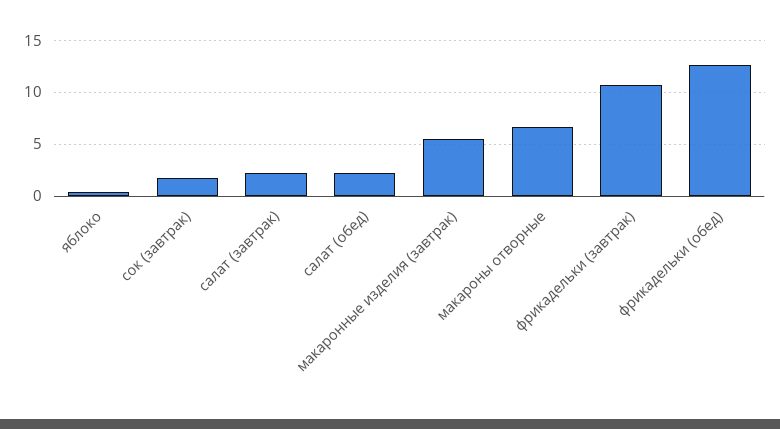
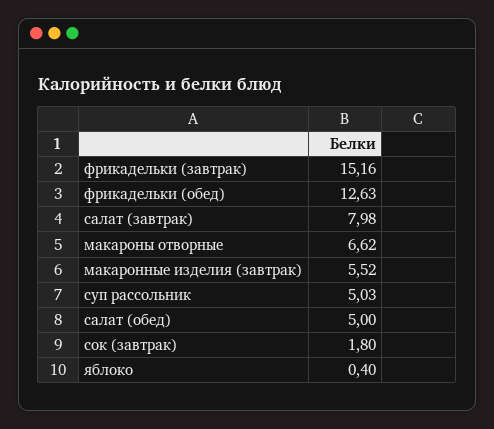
  {
    "яблоко": 0.4,
    "сок (завтрак)": 1.8,
-   "салат (завтрак)": 2,
+   "салат (завтрак)": 7.98,
-   "салат (обед)": 2,
+   "салат (обед)": 5,
    "макаронные изделия (завтрак)": 5.52,
    "макароны отворные": 6.62,
-   "фрикадельки (завтрак)": 11,
+   "фрикадельки (завтрак)": 15.16,
-   "фрикадельки (обед)": 12.63
+   "фрикадельки (обед)": 12.63,
+   "суп рассольник": 5.03
  }

